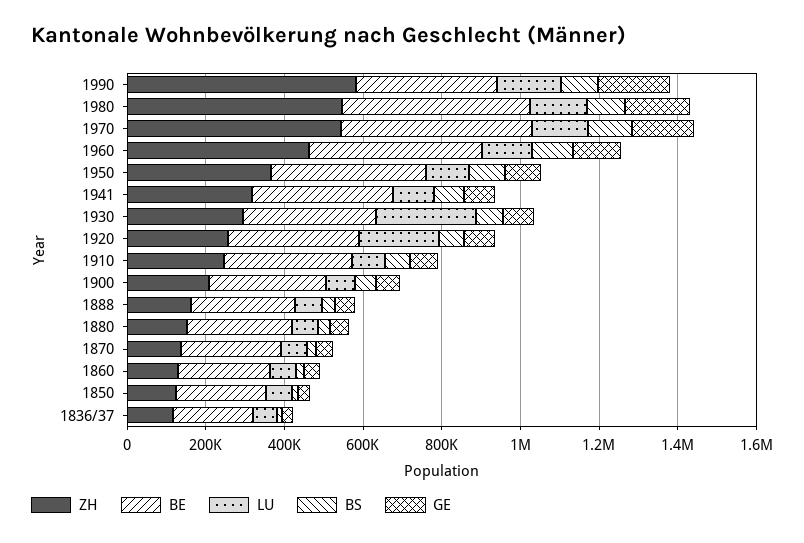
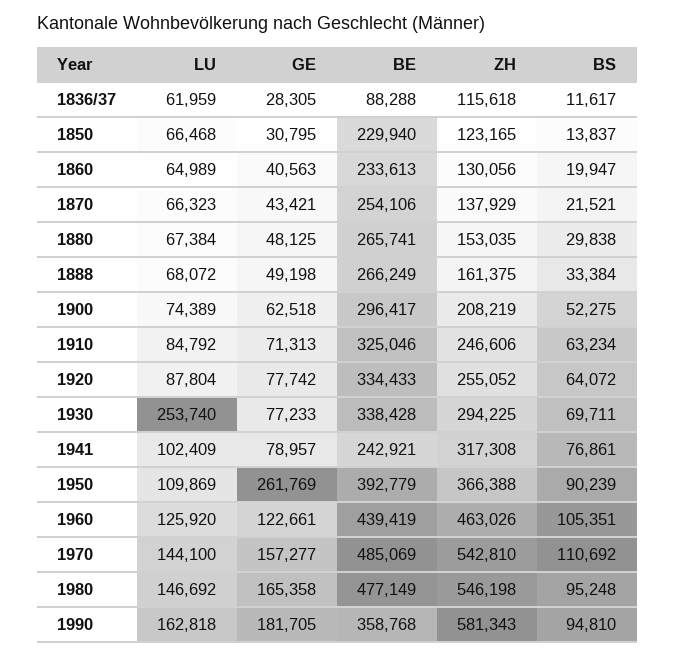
  {
    "ZH": {
      "1990": 581343,
      "1980": 546198,
      "1970": 542810,
      "1960": 463026,
      "1950": 366388,
      "1941": 317308,
      "1930": 294225,
      "1920": 255052,
      "1910": 246606,
      "1900": 208219,
      "1888": 161375,
      "1880": 153035,
      "1870": 137929,
      "1860": 130056,
      "1850": 123165,
      "1836/37": 115618
    },
    "BE": {
      "1990": 358768,
      "1980": 477149,
      "1970": 485069,
      "1960": 439419,
      "1950": 392779,
-     "1941": 350000,
+     "1941": 242921,
      "1930": 338428,
      "1920": 334433,
      "1910": 325046,
      "1900": 296417,
      "1888": 266249,
      "1880": 265741,
      "1870": 254106,
      "1860": 233613,
      "1850": 229940,
-     "1836/37": 200000
+     "1836/37": 88288
    },
    "LU": {
      "1990": 162818,
      "1980": 146692,
      "1970": 144100,
      "1960": 125920,
      "1950": 109869,
      "1941": 102409,
      "1930": 253740,
-     "1920": 200000,
+     "1920": 87804,
      "1910": 84792,
      "1900": 74389,
      "1888": 68072,
      "1880": 67384,
      "1870": 66323,
      "1860": 64989,
      "1850": 66468,
      "1836/37": 61959
    },
    "BS": {
      "1990": 94810,
      "1980": 95248,
      "1970": 110692,
      "1960": 105351,
      "1950": 90239,
      "1941": 76861,
      "1930": 69711,
      "1920": 64072,
      "1910": 63234,
      "1900": 52275,
      "1888": 33384,
      "1880": 29838,
      "1870": 21521,
      "1860": 19947,
      "1850": 13837,
      "1836/37": 11617
    },
    "GE": {
      "1990": 181705,
      "1980": 165358,
      "1970": 157277,
      "1960": 122661,
-     "1950": 100000,
+     "1950": 261769,
      "1941": 78957,
      "1930": 77233,
      "1920": 77742,
      "1910": 71313,
      "1900": 62518,
      "1888": 49198,
      "1880": 48125,
      "1870": 43421,
      "1860": 40563,
      "1850": 30795,
      "1836/37": 28305
    }
  }

